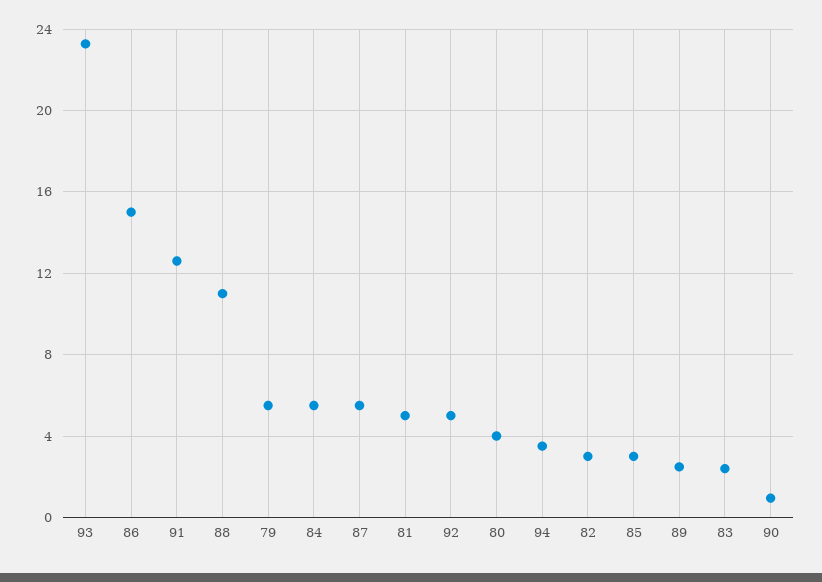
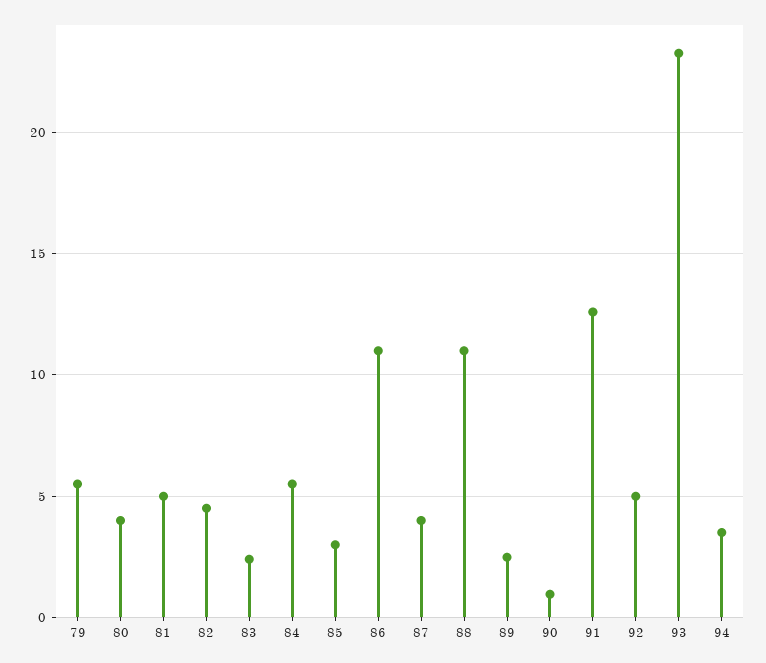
  {
    "93": 23.5,
-   "86": 15,
+   "86": 11,
    "91": 12.5,
    "88": 11,
    "79": 5.5,
    "84": 5.5,
-   "87": 5.5,
+   "87": 4,
    "81": 5,
    "92": 5,
    "80": 4,
    "94": 3.5,
-   "82": 3,
+   "82": 4.5,
    "85": 3,
    "89": 2.5,
    "83": 2.5,
    "90": 1
  }

